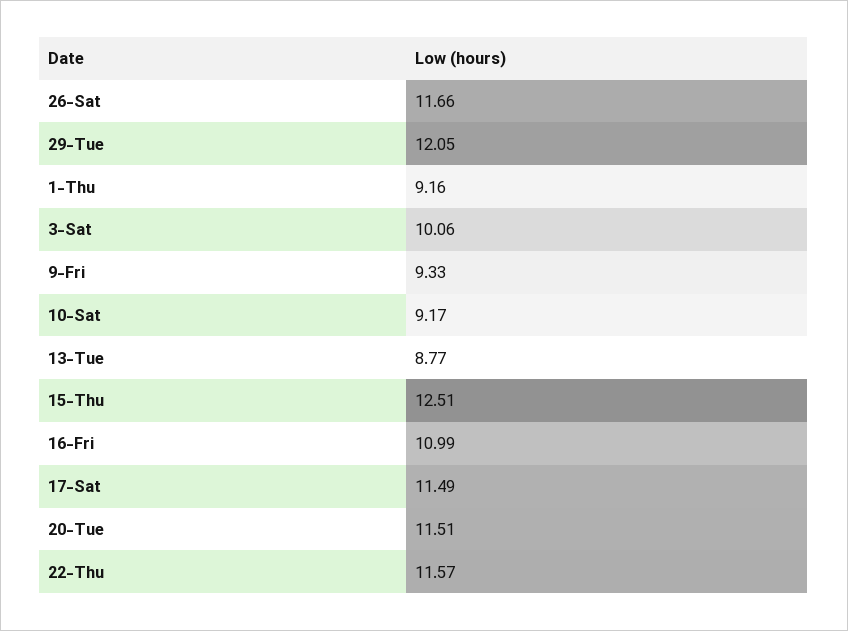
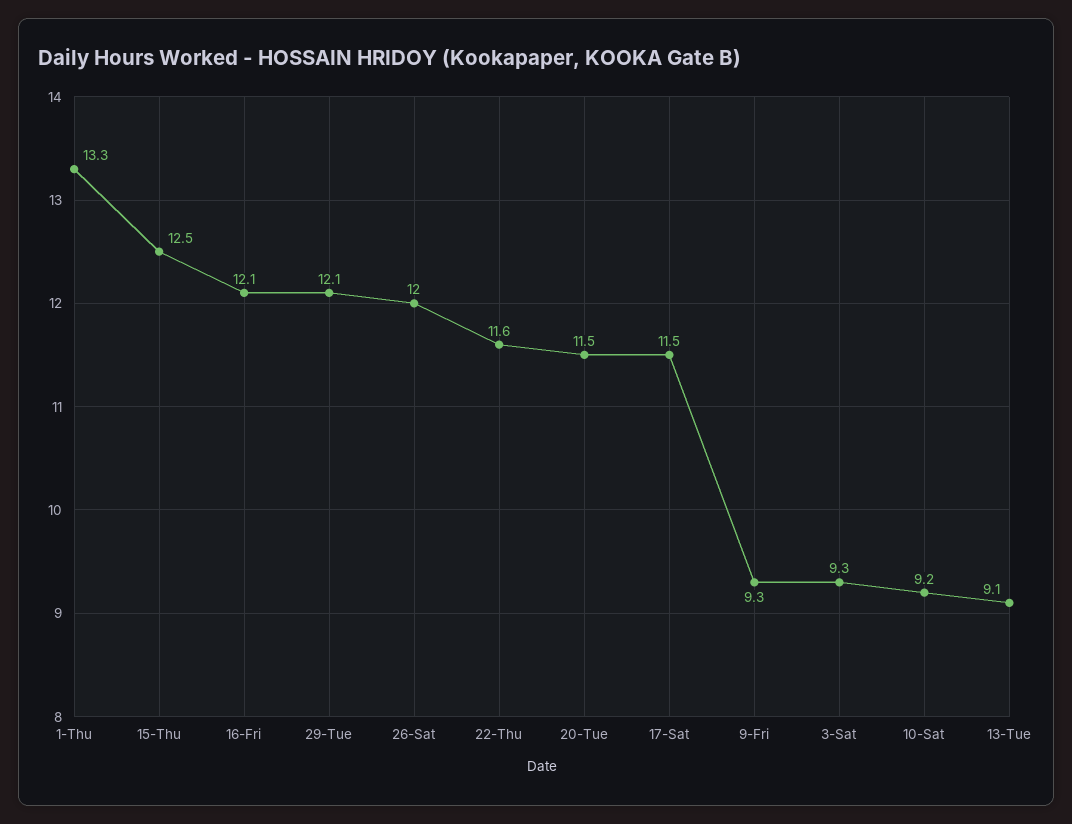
  {
-   "26-Sat": 11.66,
+   "26-Sat": 12,
    "29-Tue": 12.05,
-   "1-Thu": 9.16,
+   "1-Thu": 13.3,
-   "3-Sat": 10.06,
+   "3-Sat": 9.3,
    "9-Fri": 9.33,
    "10-Sat": 9.17,
-   "13-Tue": 8.77,
+   "13-Tue": 9.1,
    "15-Thu": 12.51,
-   "16-Fri": 10.99,
+   "16-Fri": 12.1,
    "17-Sat": 11.49,
    "20-Tue": 11.51,
    "22-Thu": 11.57
  }

